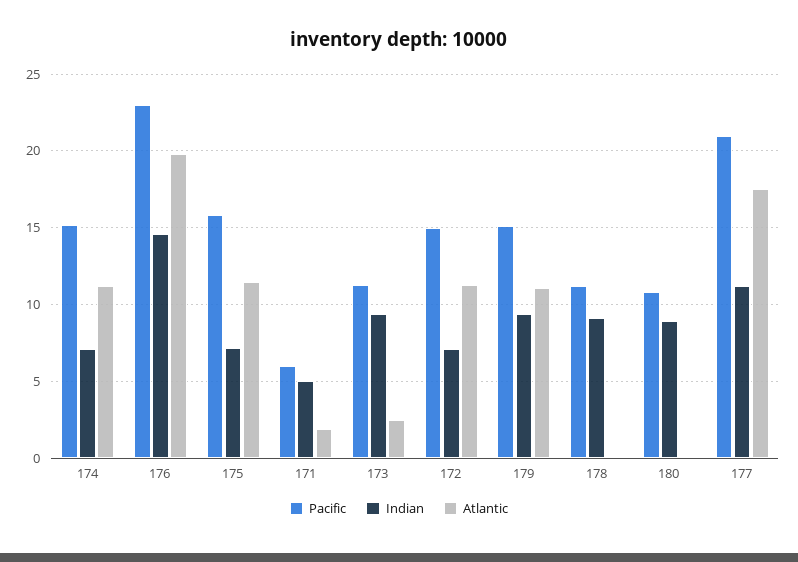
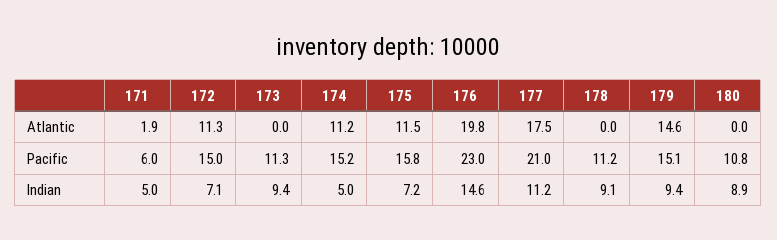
  {
    "Pacific": {
      "174": 15.2,
      "176": 23,
      "175": 15.8,
      "171": 6,
      "173": 11.3,
      "172": 15,
      "179": 15.1,
      "178": 11.2,
      "180": 10.8,
      "177": 21
    },
    "Indian": {
-     "174": 7,
+     "174": 5,
      "176": 14.6,
      "175": 7.2,
      "171": 5,
      "173": 9.4,
      "172": 7.1,
      "179": 9.4,
      "178": 9.1,
      "180": 8.9,
      "177": 11.2
    },
    "Atlantic": {
      "174": 11.2,
      "176": 19.8,
      "175": 11.5,
      "171": 1.9,
-     "173": 2.5,
+     "173": 0,
      "172": 11.3,
-     "179": 11,
+     "179": 14.6,
      "178": 0,
      "180": 0,
      "177": 17.5
    }
  }

